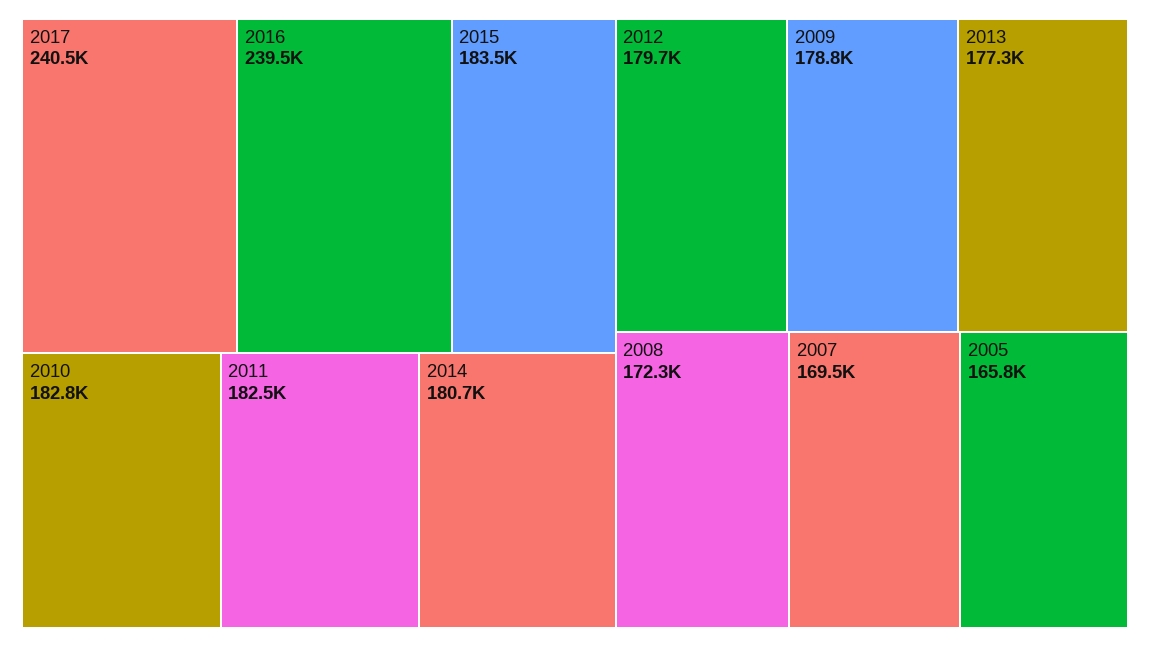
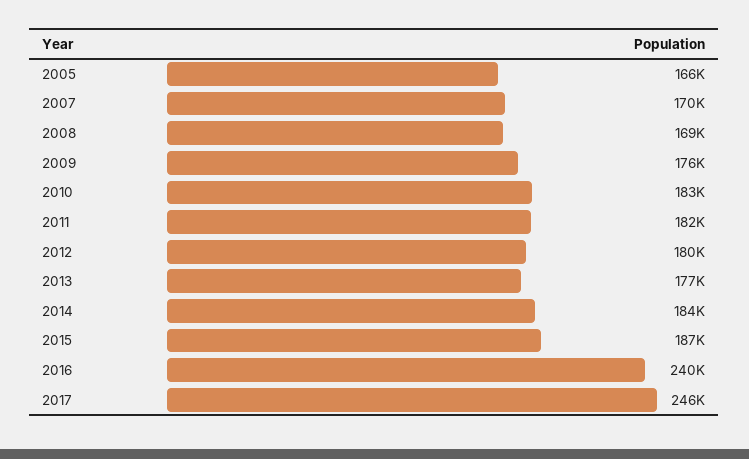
  {
-   "2017": 240500,
+   "2017": 246000,
    "2016": 239500,
-   "2015": 183500,
+   "2015": 187000,
    "2010": 182800,
    "2011": 182500,
-   "2014": 180700,
+   "2014": 184000,
    "2012": 179700,
-   "2009": 178800,
+   "2009": 176000,
    "2013": 177300,
-   "2008": 172300,
+   "2008": 169000,
    "2007": 169500,
    "2005": 165800
  }

